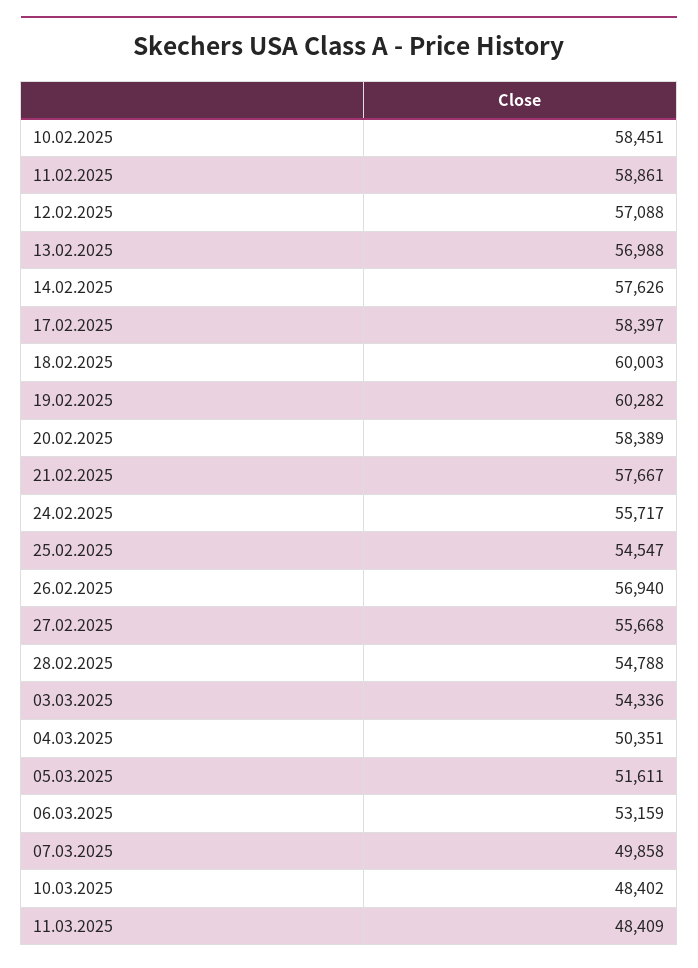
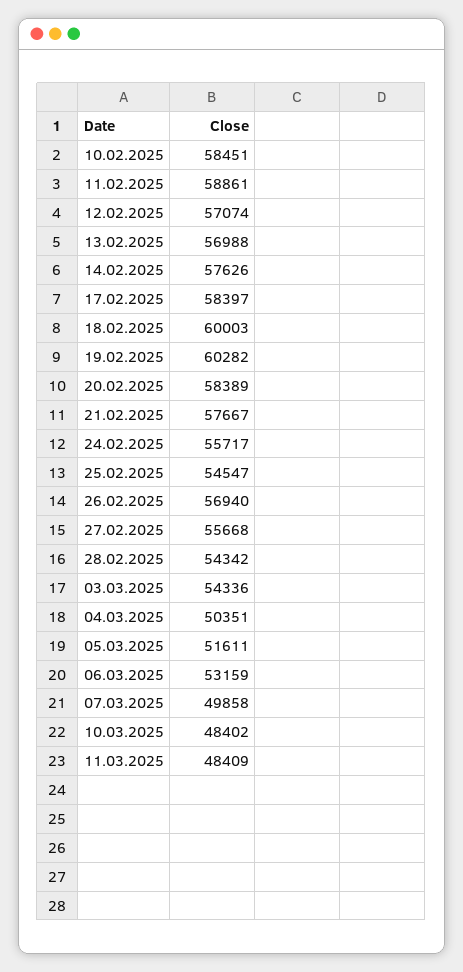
  {
    "10.02.2025": 58451,
    "11.02.2025": 58861,
-   "12.02.2025": 57088,
+   "12.02.2025": 57074,
    "13.02.2025": 56988,
    "14.02.2025": 57626,
    "17.02.2025": 58397,
    "18.02.2025": 60003,
    "19.02.2025": 60282,
    "20.02.2025": 58389,
    "21.02.2025": 57667,
    "24.02.2025": 55717,
    "25.02.2025": 54547,
    "26.02.2025": 56940,
    "27.02.2025": 55668,
-   "28.02.2025": 54788,
+   "28.02.2025": 54342,
    "03.03.2025": 54336,
    "04.03.2025": 50351,
    "05.03.2025": 51611,
    "06.03.2025": 53159,
    "07.03.2025": 49858,
    "10.03.2025": 48402,
    "11.03.2025": 48409
  }

